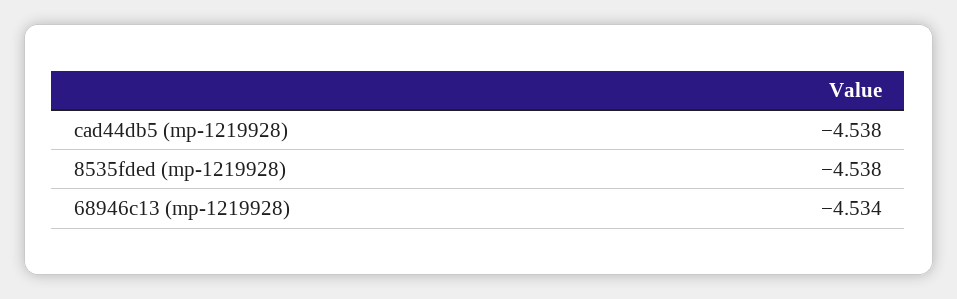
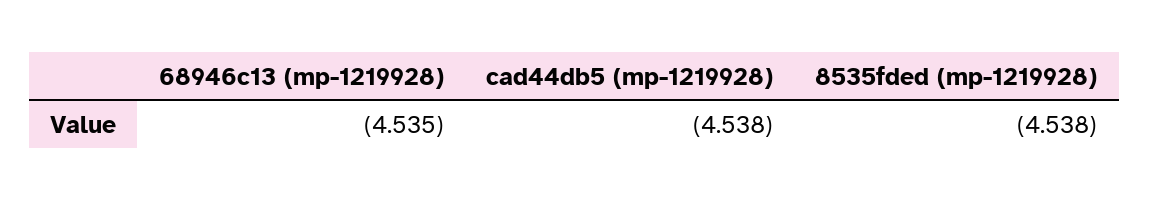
  {
    "cad44db5 (mp-1219928)": -4.538,
    "8535fded (mp-1219928)": -4.538,
-   "68946c13 (mp-1219928)": -4.534
+   "68946c13 (mp-1219928)": -4.535
  }

